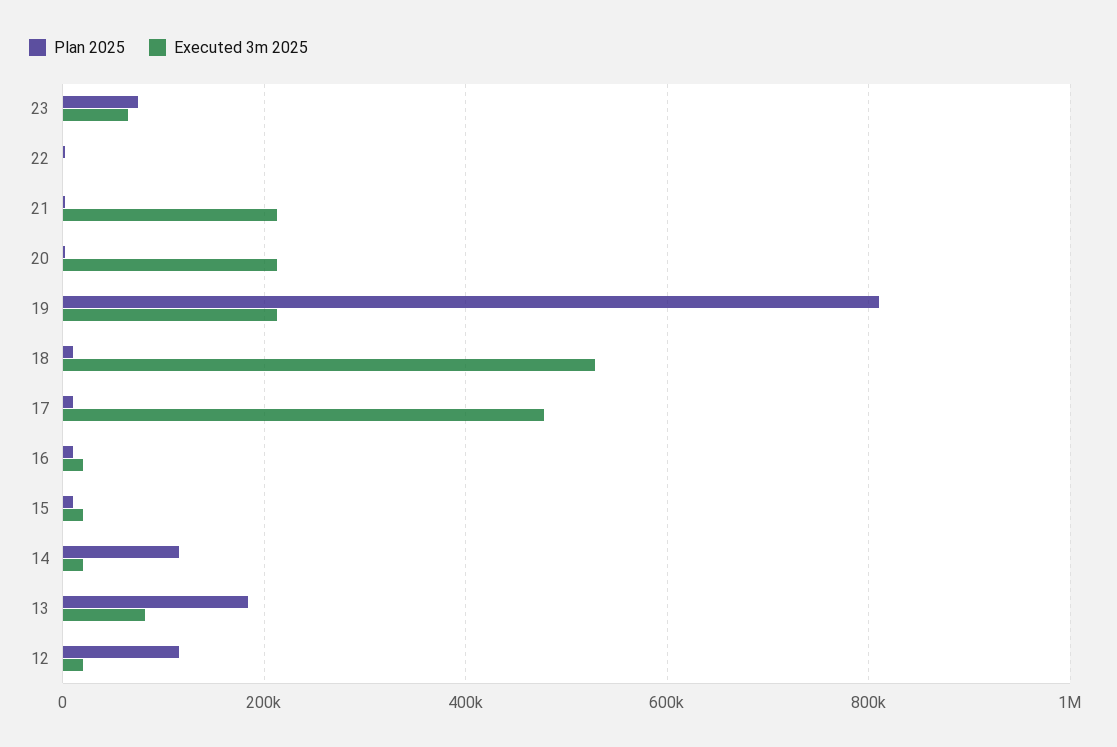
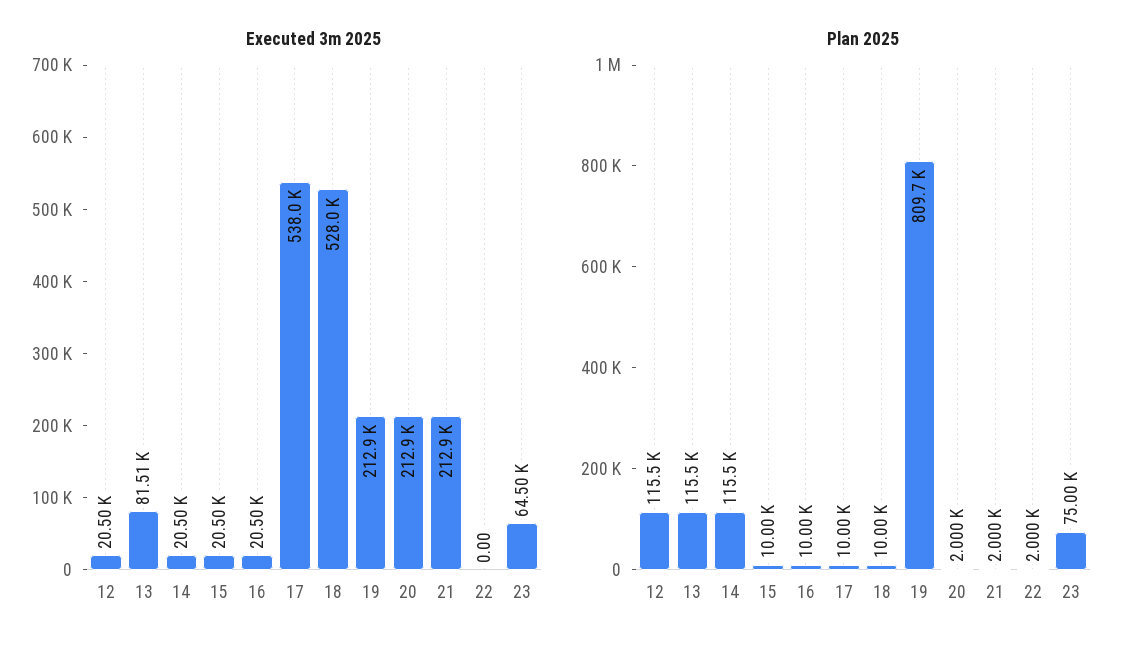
  {
    "Plan 2025": {
      "23": 75000,
      "22": 2000,
      "21": 2000,
      "20": 2000,
      "19": 809700,
      "18": 10000,
      "17": 10000,
      "16": 10000,
      "15": 10000,
      "14": 115500,
-     "13": 180000,
+     "13": 115500,
      "12": 115500
    },
    "Executed 3m 2025": {
      "23": 64500,
      "22": 0,
      "21": 212900,
      "20": 212900,
      "19": 212900,
      "18": 528000,
-     "17": 480000,
+     "17": 538000,
      "16": 20500,
      "15": 20500,
      "14": 20500,
      "13": 81510,
      "12": 20500
    }
  }

